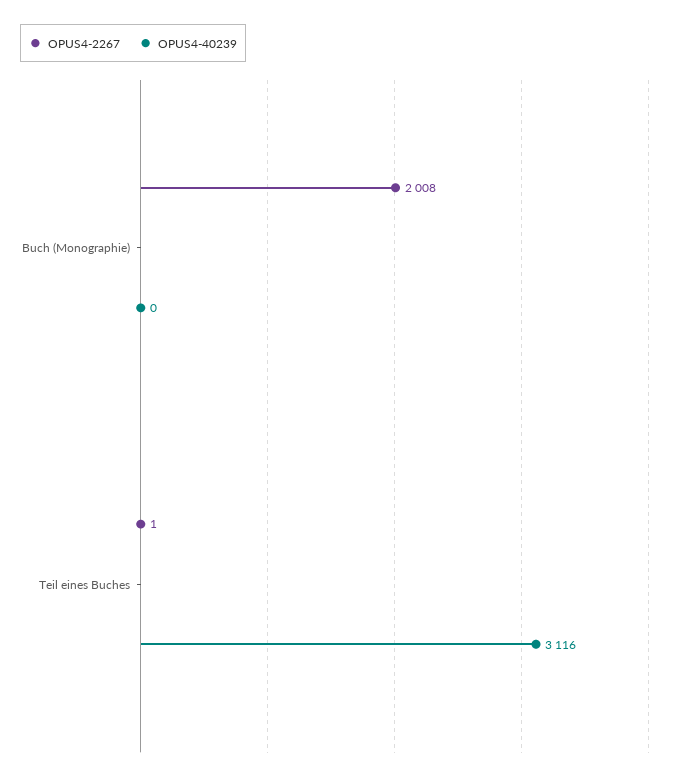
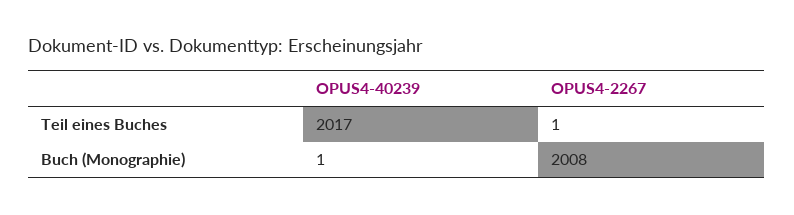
  {
    "OPUS4-2267": {
      "Buch (Monographie)": 2008,
      "Teil eines Buches": 1
    },
    "OPUS4-40239": {
-     "Buch (Monographie)": 0,
+     "Buch (Monographie)": 1,
-     "Teil eines Buches": 3116
+     "Teil eines Buches": 2017
    }
  }

